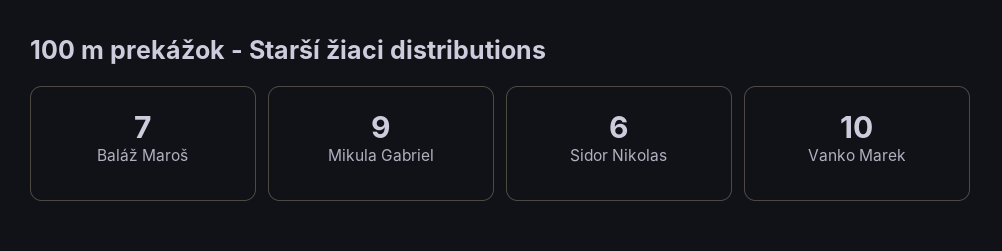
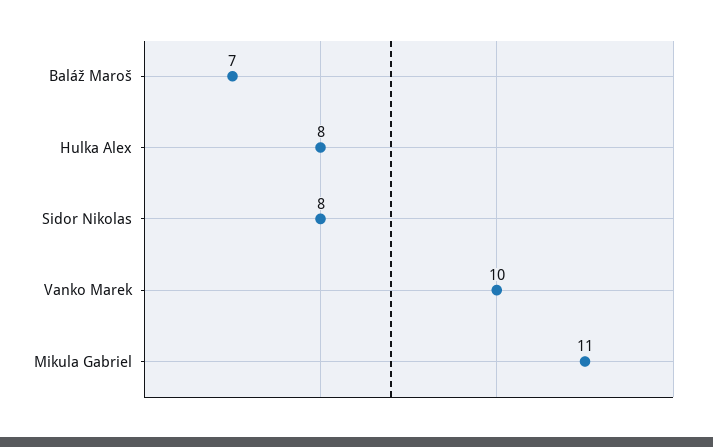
  {
    "Baláž Maroš": 7,
-   "Mikula Gabriel": 9,
+   "Mikula Gabriel": 11,
-   "Sidor Nikolas": 6,
+   "Sidor Nikolas": 8,
-   "Vanko Marek": 10
+   "Vanko Marek": 10,
+   "Hulka Alex": 8
  }

